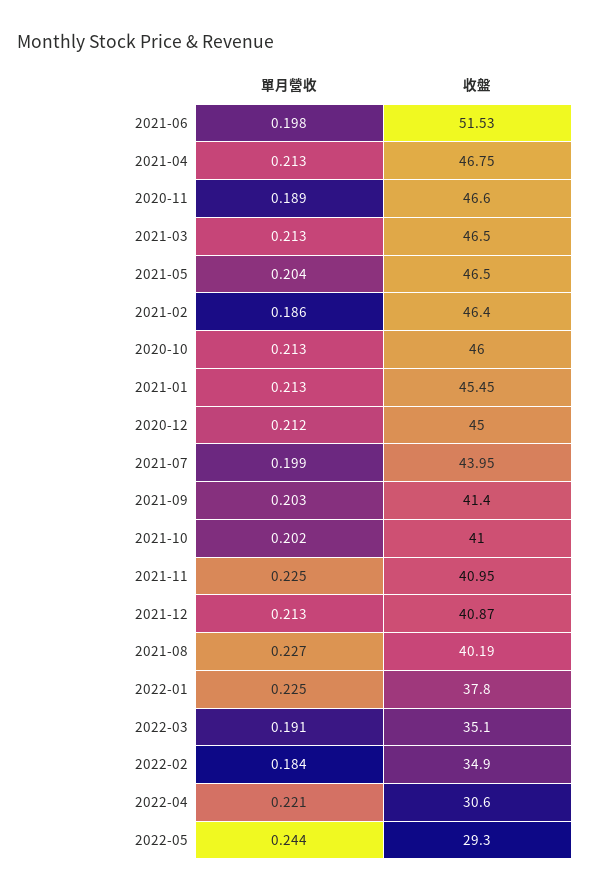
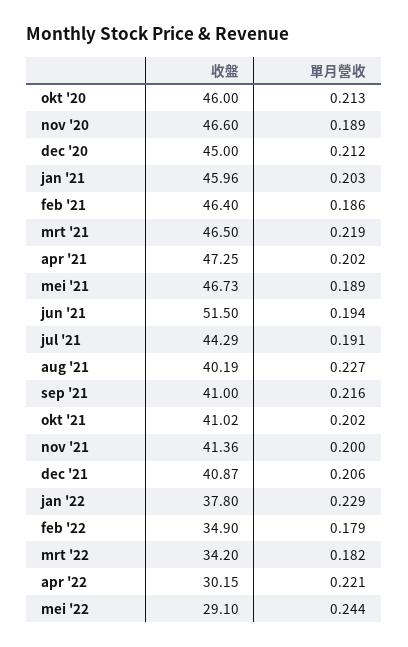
  {
    "單月營收": {
-     "2021-06": 0.198,
+     "2021-06": 0.194,
-     "2021-04": 0.213,
+     "2021-04": 0.202,
      "2020-11": 0.189,
-     "2021-03": 0.213,
+     "2021-03": 0.219,
-     "2021-05": 0.204,
+     "2021-05": 0.189,
      "2021-02": 0.186,
      "2020-10": 0.213,
-     "2021-01": 0.213,
+     "2021-01": 0.203,
      "2020-12": 0.212,
-     "2021-07": 0.199,
+     "2021-07": 0.191,
-     "2021-09": 0.203,
+     "2021-09": 0.216,
      "2021-10": 0.202,
-     "2021-11": 0.225,
+     "2021-11": 0.2,
-     "2021-12": 0.213,
+     "2021-12": 0.206,
      "2021-08": 0.227,
-     "2022-01": 0.225,
+     "2022-01": 0.229,
-     "2022-03": 0.191,
+     "2022-03": 0.182,
-     "2022-02": 0.184,
+     "2022-02": 0.179,
      "2022-04": 0.221,
      "2022-05": 0.244
    },
    "收盤": {
-     "2021-06": 51.53,
+     "2021-06": 51.5,
-     "2021-04": 46.75,
+     "2021-04": 47.25,
      "2020-11": 46.6,
      "2021-03": 46.5,
-     "2021-05": 46.5,
+     "2021-05": 46.73,
      "2021-02": 46.4,
      "2020-10": 46,
-     "2021-01": 45.45,
+     "2021-01": 45.96,
      "2020-12": 45,
-     "2021-07": 43.95,
+     "2021-07": 44.29,
-     "2021-09": 41.4,
+     "2021-09": 41,
-     "2021-10": 41,
+     "2021-10": 41.02,
-     "2021-11": 40.95,
+     "2021-11": 41.36,
      "2021-12": 40.87,
      "2021-08": 40.19,
      "2022-01": 37.8,
-     "2022-03": 35.1,
+     "2022-03": 34.2,
      "2022-02": 34.9,
-     "2022-04": 30.6,
+     "2022-04": 30.15,
-     "2022-05": 29.3
+     "2022-05": 29.1
    }
  }

